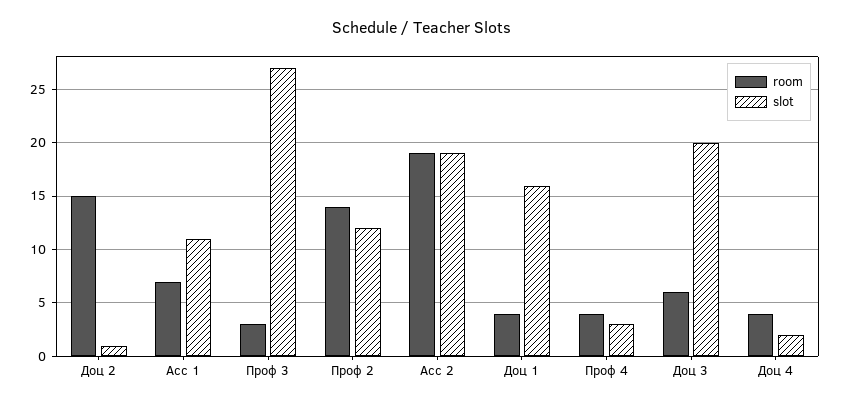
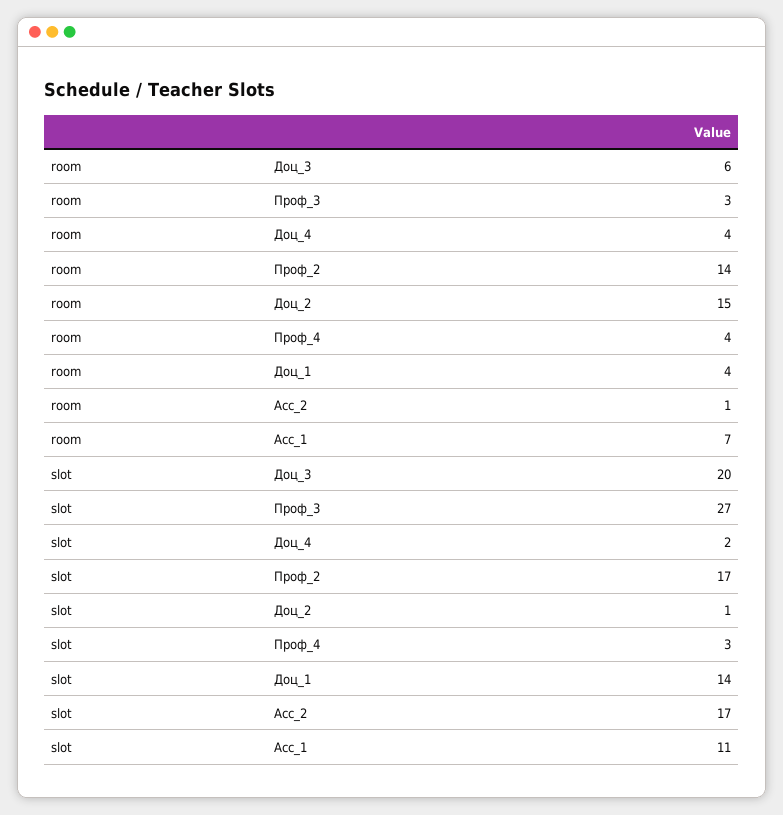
  {
    "room": {
      "Доц 2": 15,
      "Асс 1": 7,
      "Проф 3": 3,
      "Проф 2": 14,
-     "Асс 2": 19,
+     "Асс 2": 1,
      "Доц 1": 4,
      "Проф 4": 4,
      "Доц 3": 6,
      "Доц 4": 4
    },
    "slot": {
      "Доц 2": 1,
      "Асс 1": 11,
      "Проф 3": 27,
-     "Проф 2": 12,
+     "Проф 2": 17,
-     "Асс 2": 19,
+     "Асс 2": 17,
-     "Доц 1": 16,
+     "Доц 1": 14,
      "Проф 4": 3,
      "Доц 3": 20,
      "Доц 4": 2
    }
  }

